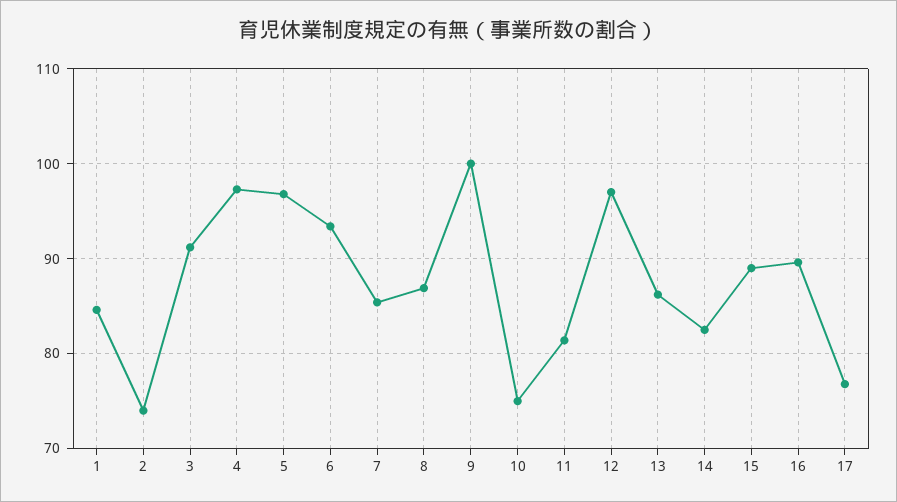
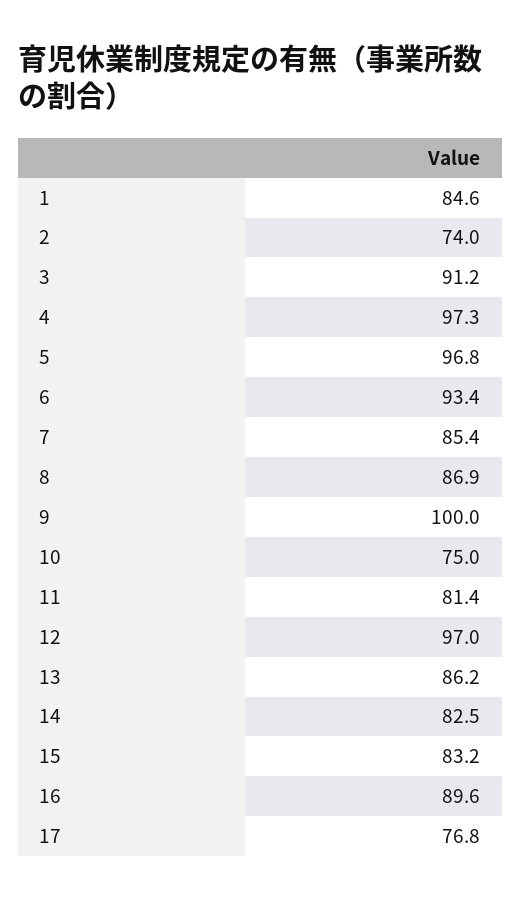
  {
    "1": 84.6,
    "2": 74,
    "3": 91.2,
    "4": 97.3,
    "5": 96.8,
    "6": 93.4,
    "7": 85.4,
    "8": 86.9,
    "9": 100,
    "10": 75,
    "11": 81.4,
    "12": 97,
    "13": 86.2,
    "14": 82.5,
-   "15": 89,
+   "15": 83.2,
    "16": 89.6,
    "17": 76.8
  }

